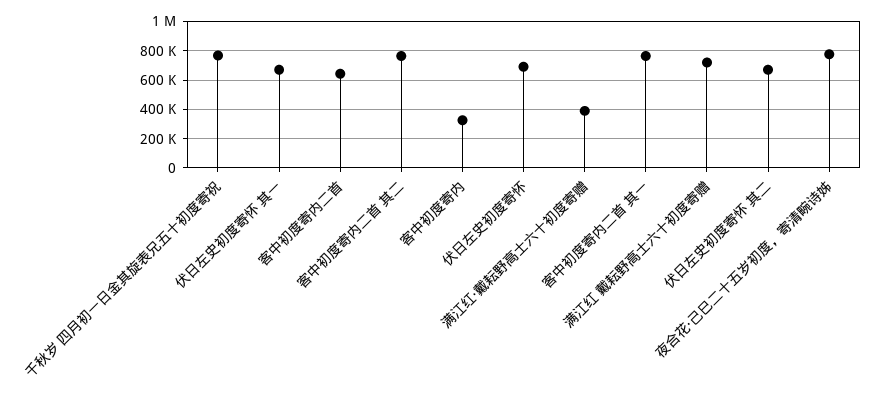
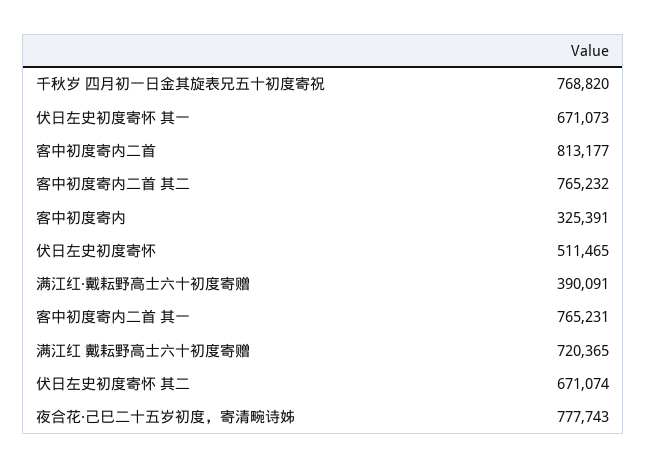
  {
    "千秋岁 四月初一日金其旋表兄五十初度寄祝": 768820,
    "伏日左史初度寄怀 其一": 671073,
-   "客中初度寄内二首": 650000,
+   "客中初度寄内二首": 813177,
    "客中初度寄内二首 其二": 765232,
    "客中初度寄内": 325391,
-   "伏日左史初度寄怀": 700000,
+   "伏日左史初度寄怀": 511465,
    "满江红·戴耘野高士六十初度寄赠": 390091,
    "客中初度寄内二首 其一": 765231,
    "满江红 戴耘野高士六十初度寄赠": 720365,
    "伏日左史初度寄怀 其二": 671074,
    "夜合花·己巳二十五岁初度，寄清畹诗姊": 777743
  }

